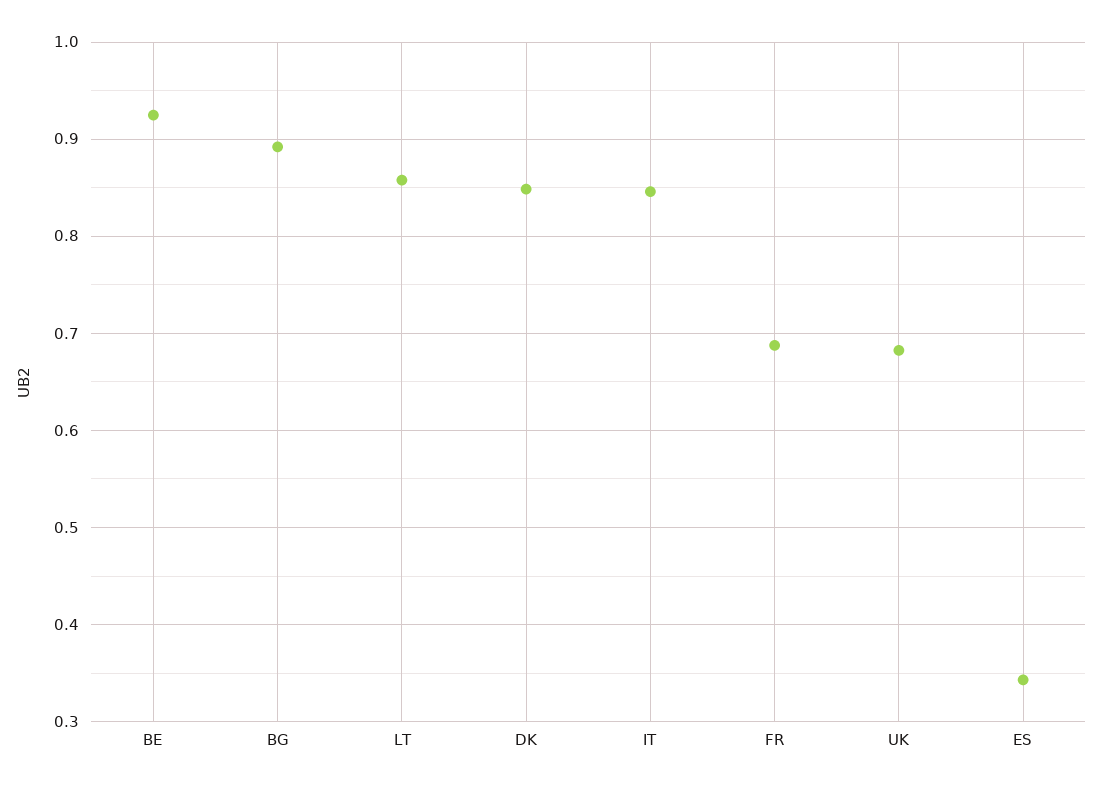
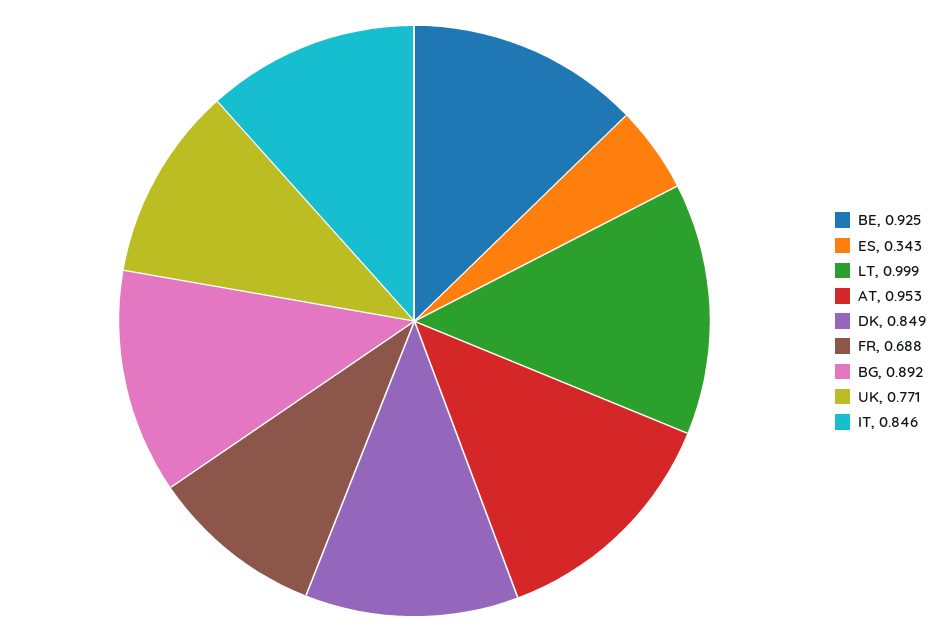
  {
    "BE": 0.925,
    "BG": 0.892,
-   "LT": 0.86,
+   "LT": 0.999,
    "DK": 0.849,
    "IT": 0.846,
    "FR": 0.688,
-   "UK": 0.68,
+   "UK": 0.771,
-   "ES": 0.343
+   "ES": 0.343,
+   "AT": 0.953
  }

